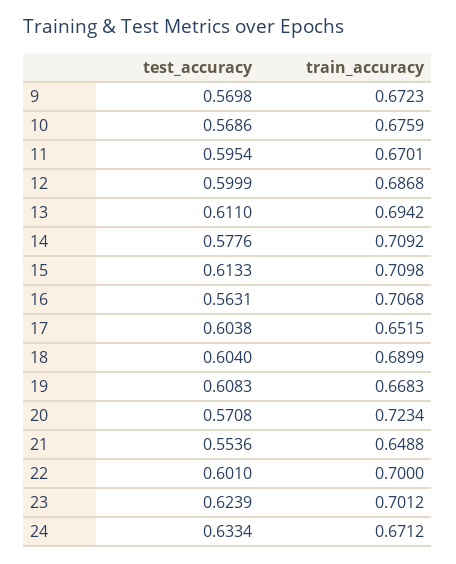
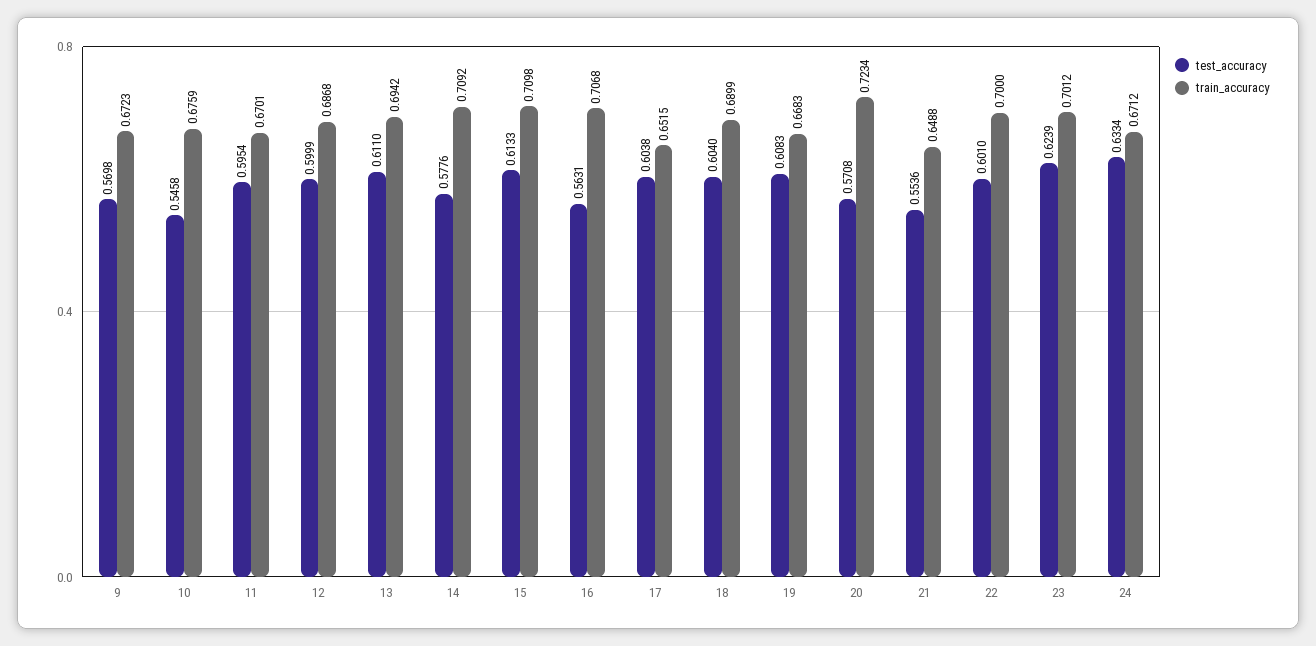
  {
    "test_accuracy": {
      "9": 0.5698,
-     "10": 0.5686,
+     "10": 0.5458,
      "11": 0.5954,
      "12": 0.5999,
      "13": 0.611,
      "14": 0.5776,
      "15": 0.6133,
      "16": 0.5631,
      "17": 0.6038,
      "18": 0.604,
      "19": 0.6083,
      "20": 0.5708,
      "21": 0.5536,
      "22": 0.601,
      "23": 0.6239,
      "24": 0.6334
    },
    "train_accuracy": {
      "9": 0.6723,
      "10": 0.6759,
      "11": 0.6701,
      "12": 0.6868,
      "13": 0.6942,
      "14": 0.7092,
      "15": 0.7098,
      "16": 0.7068,
      "17": 0.6515,
      "18": 0.6899,
      "19": 0.6683,
      "20": 0.7234,
      "21": 0.6488,
      "22": 0.7,
      "23": 0.7012,
      "24": 0.6712
    }
  }

